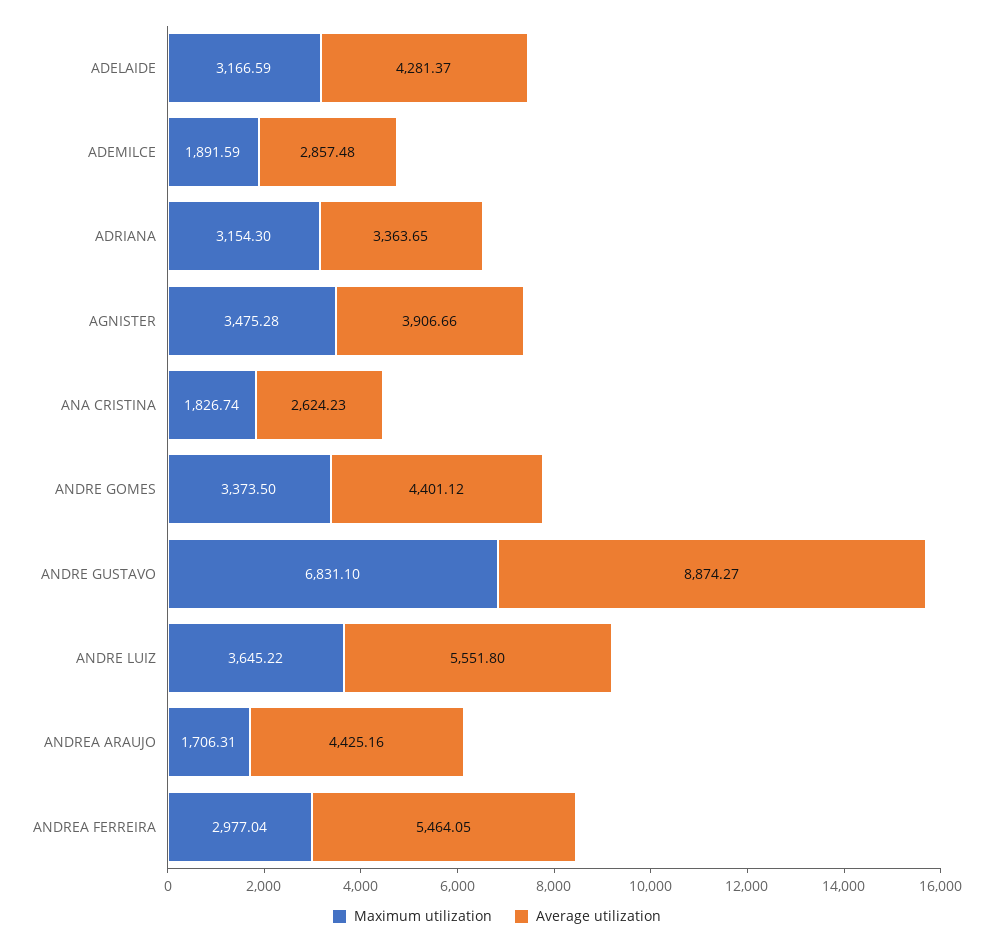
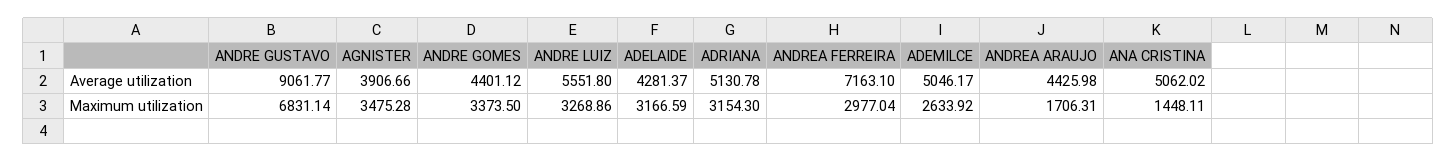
  {
    "Maximum utilization": {
      "ADELAIDE": 3166.59,
-     "ADEMILCE": 1891.59,
+     "ADEMILCE": 2633.92,
      "ADRIANA": 3154.3,
      "AGNISTER": 3475.28,
-     "ANA CRISTINA": 1826.74,
+     "ANA CRISTINA": 1448.11,
      "ANDRE GOMES": 3373.5,
-     "ANDRE GUSTAVO": 6831.1,
+     "ANDRE GUSTAVO": 6831.14,
-     "ANDRE LUIZ": 3645.22,
+     "ANDRE LUIZ": 3268.86,
      "ANDREA ARAUJO": 1706.31,
      "ANDREA FERREIRA": 2977.04
    },
    "Average utilization": {
      "ADELAIDE": 4281.37,
-     "ADEMILCE": 2857.48,
+     "ADEMILCE": 5046.17,
-     "ADRIANA": 3363.65,
+     "ADRIANA": 5130.78,
      "AGNISTER": 3906.66,
-     "ANA CRISTINA": 2624.23,
+     "ANA CRISTINA": 5062.02,
      "ANDRE GOMES": 4401.12,
-     "ANDRE GUSTAVO": 8874.27,
+     "ANDRE GUSTAVO": 9061.77,
      "ANDRE LUIZ": 5551.8,
-     "ANDREA ARAUJO": 4425.16,
+     "ANDREA ARAUJO": 4425.98,
-     "ANDREA FERREIRA": 5464.05
+     "ANDREA FERREIRA": 7163.1
    }
  }

